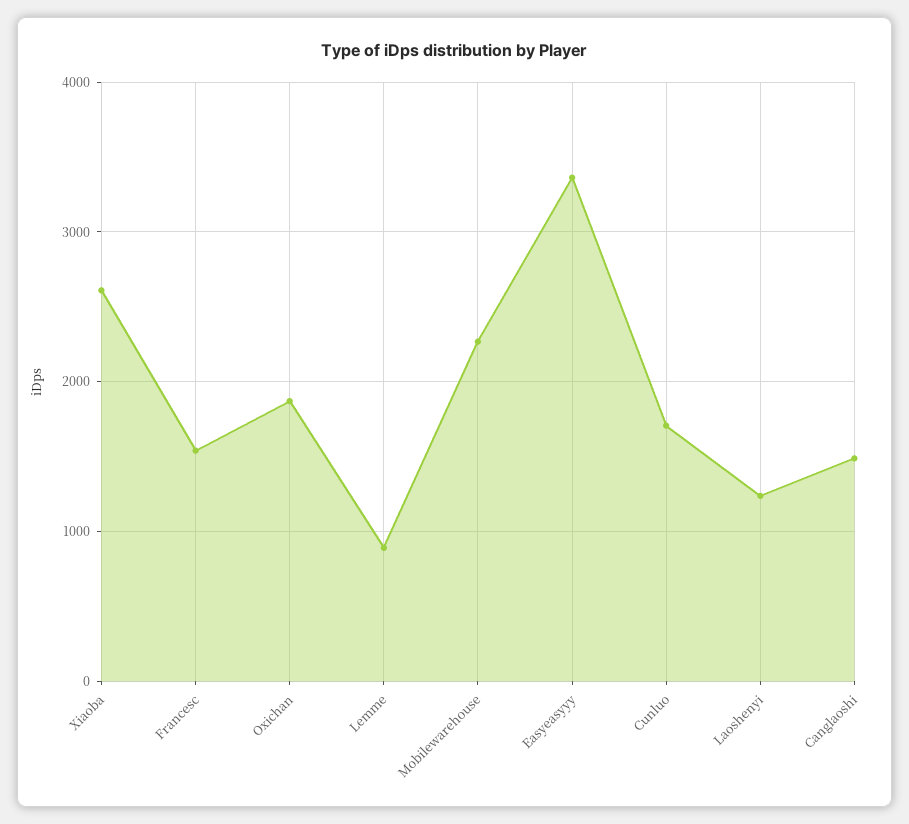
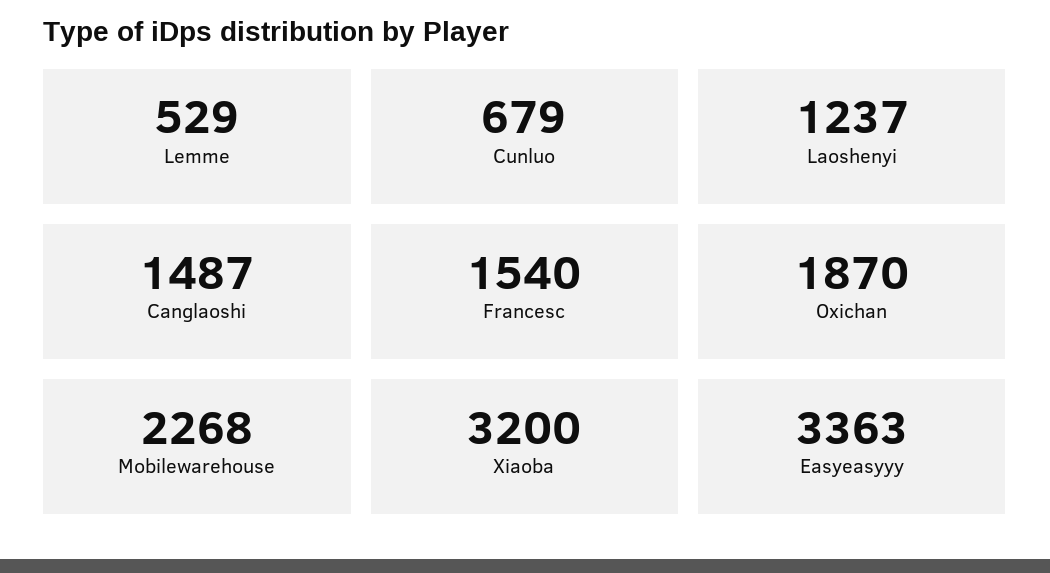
  {
-   "Xiaoba": 2600,
+   "Xiaoba": 3200,
    "Francesc": 1540,
    "Oxichan": 1870,
-   "Lemme": 900,
+   "Lemme": 529,
    "Mobilewarehouse": 2268,
    "Easyeasyyy": 3363,
-   "Cunluo": 1700,
+   "Cunluo": 679,
    "Laoshenyi": 1237,
    "Canglaoshi": 1487
  }

